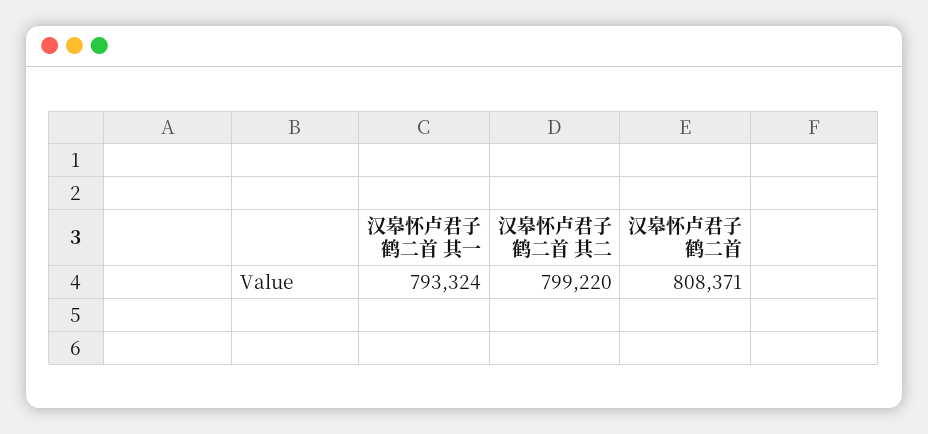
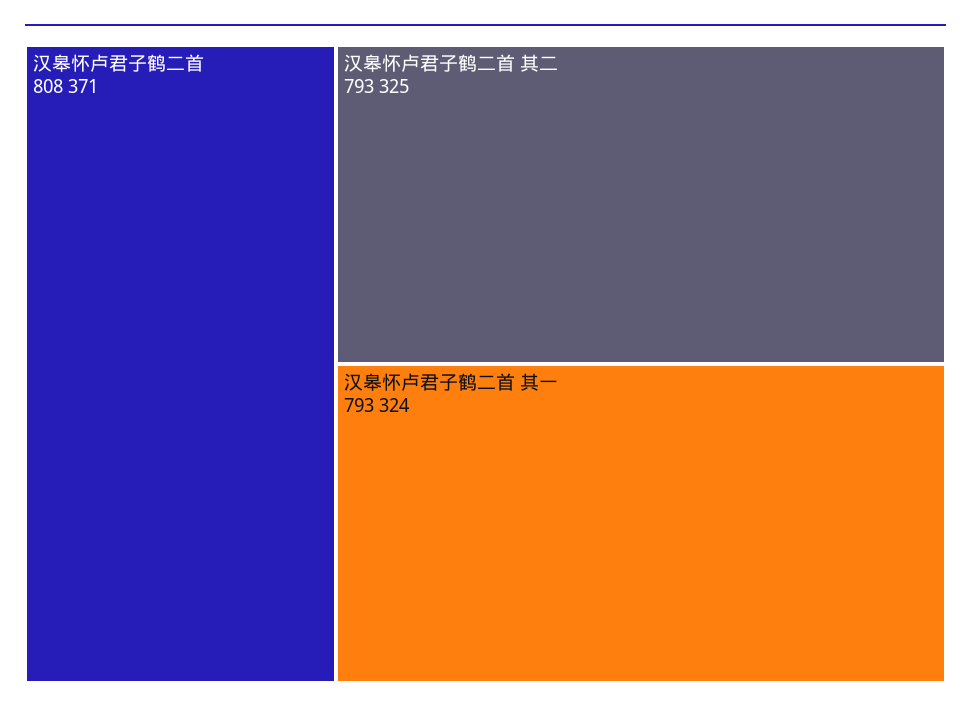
  {
    "汉皋怀卢君子鹤二首 其一": 793324,
-   "汉皋怀卢君子鹤二首 其二": 799220,
+   "汉皋怀卢君子鹤二首 其二": 793325,
    "汉皋怀卢君子鹤二首": 808371
  }

